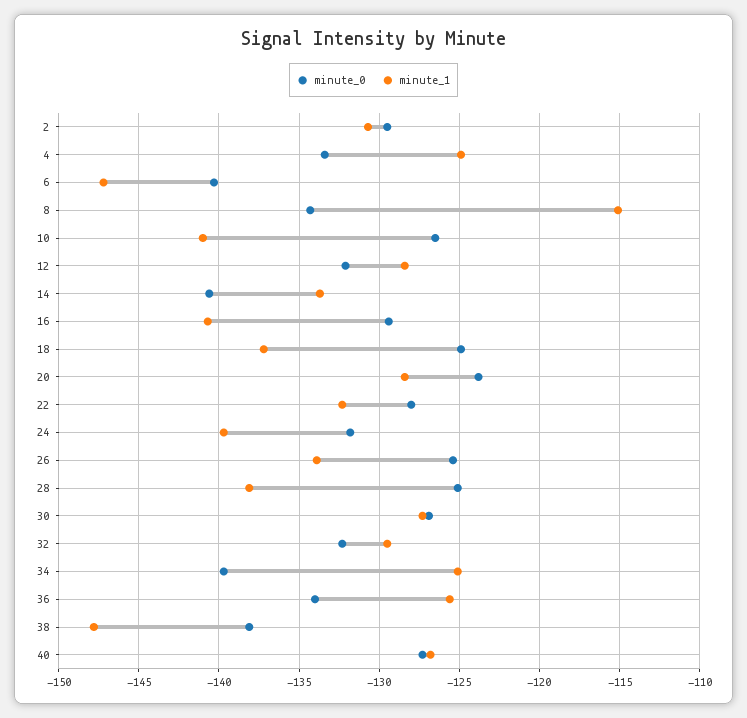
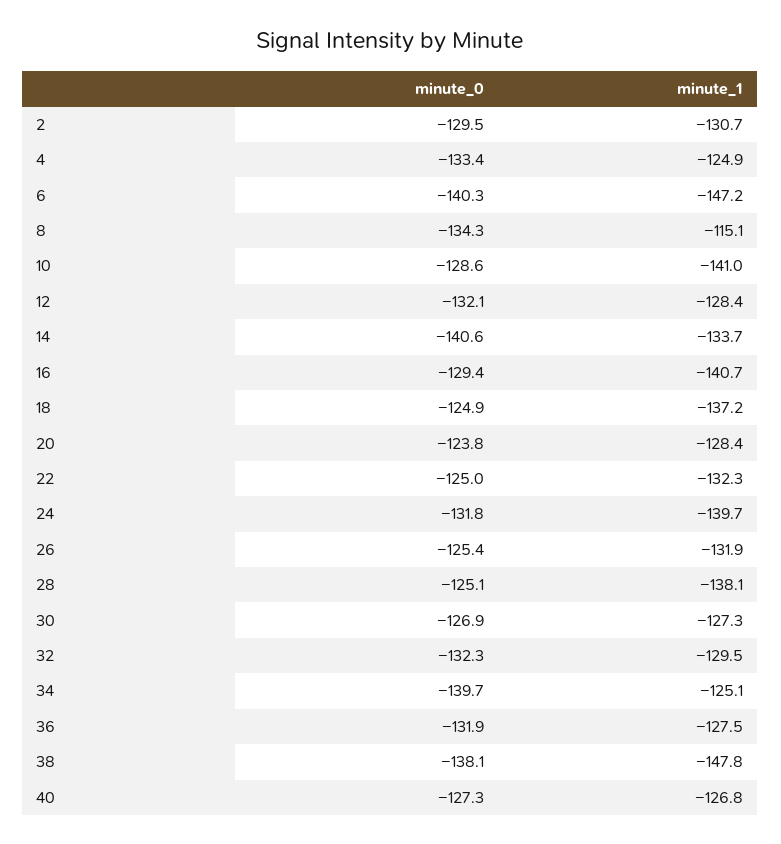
  {
    "minute_0": {
      "2": -129.5,
      "4": -133.4,
      "6": -140.3,
      "8": -134.3,
-     "10": -126.5,
+     "10": -128.6,
      "12": -132.1,
      "14": -140.6,
      "16": -129.4,
      "18": -124.9,
      "20": -123.8,
-     "22": -128,
+     "22": -125,
      "24": -131.8,
      "26": -125.4,
      "28": -125.1,
      "30": -126.9,
      "32": -132.3,
      "34": -139.7,
-     "36": -134,
+     "36": -131.9,
      "38": -138.1,
      "40": -127.3
    },
    "minute_1": {
      "2": -130.7,
      "4": -124.9,
      "6": -147.2,
      "8": -115.1,
      "10": -141,
      "12": -128.4,
      "14": -133.7,
      "16": -140.7,
      "18": -137.2,
      "20": -128.4,
      "22": -132.3,
      "24": -139.7,
-     "26": -134,
+     "26": -131.9,
      "28": -138.1,
      "30": -127.3,
      "32": -129.5,
      "34": -125.1,
-     "36": -125.5,
+     "36": -127.5,
      "38": -147.8,
      "40": -126.8
    }
  }

